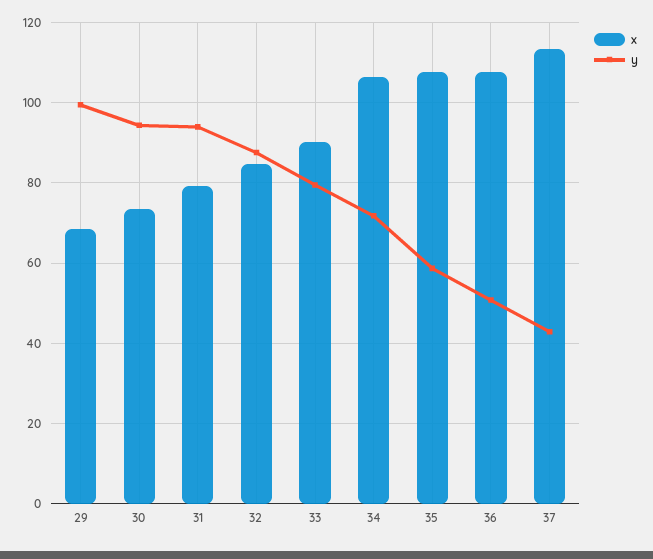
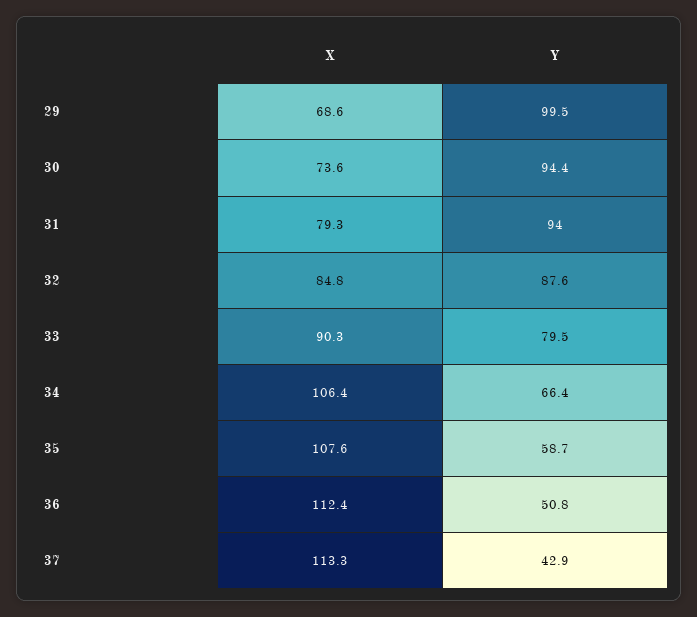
  {
    "x": {
      "29": 68.6,
      "30": 73.6,
      "31": 79.3,
      "32": 84.8,
      "33": 90.3,
      "34": 106.4,
      "35": 107.6,
-     "36": 108,
+     "36": 112.4,
      "37": 113.3
    },
    "y": {
      "29": 99.5,
      "30": 94.4,
      "31": 94,
      "32": 87.6,
      "33": 79.5,
-     "34": 72,
+     "34": 66.4,
      "35": 58.7,
      "36": 50.8,
      "37": 42.9
    }
  }

